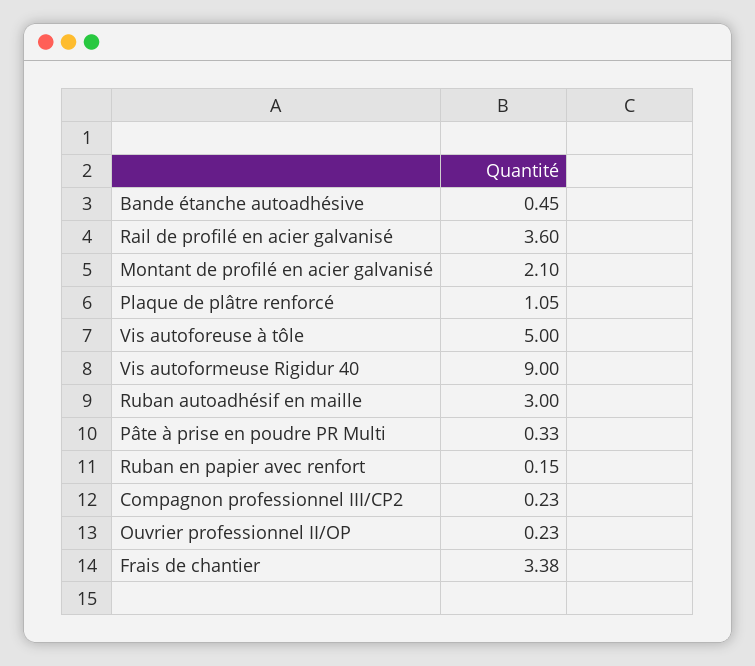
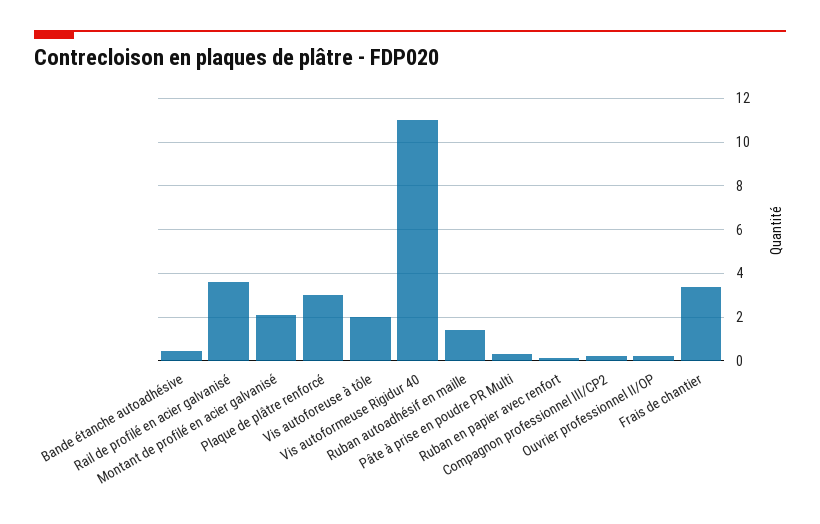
  {
    "Bande étanche autoadhésive": 0.45,
    "Rail de profilé en acier galvanisé": 3.6,
    "Montant de profilé en acier galvanisé": 2.1,
-   "Plaque de plâtre renforcé": 1.05,
+   "Plaque de plâtre renforcé": 3,
-   "Vis autoforeuse à tôle": 5,
+   "Vis autoforeuse à tôle": 2,
-   "Vis autoformeuse Rigidur 40": 9,
+   "Vis autoformeuse Rigidur 40": 11,
-   "Ruban autoadhésif en maille": 3,
+   "Ruban autoadhésif en maille": 1.5,
    "Pâte à prise en poudre PR Multi": 0.33,
    "Ruban en papier avec renfort": 0.15,
    "Compagnon professionnel III/CP2": 0.23,
    "Ouvrier professionnel II/OP": 0.23,
    "Frais de chantier": 3.38
  }

